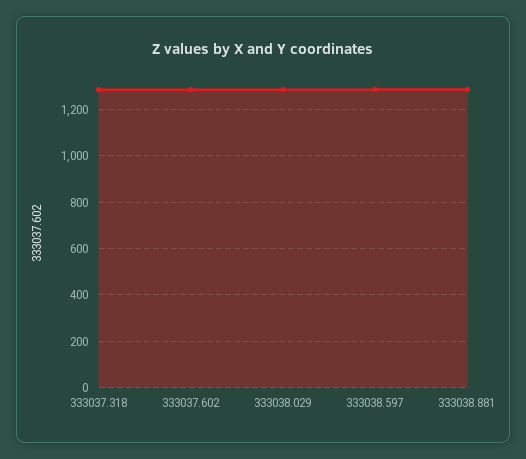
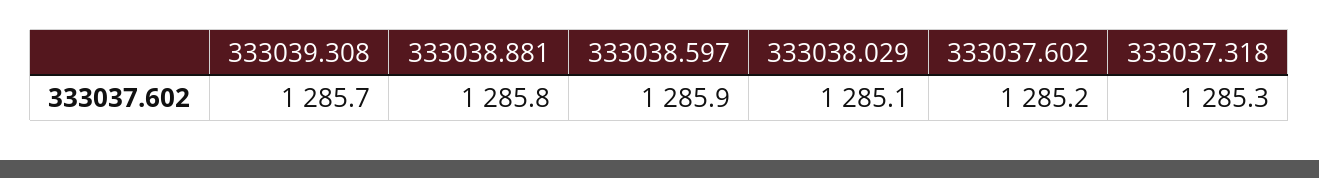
  {
    "333037.318": 1285.3,
    "333037.602": 1285.2,
    "333038.029": 1285.1,
    "333038.597": 1285.9,
-   "333038.881": 1285.8
+   "333038.881": 1285.8,
+   "333039.308": 1285.7
  }

